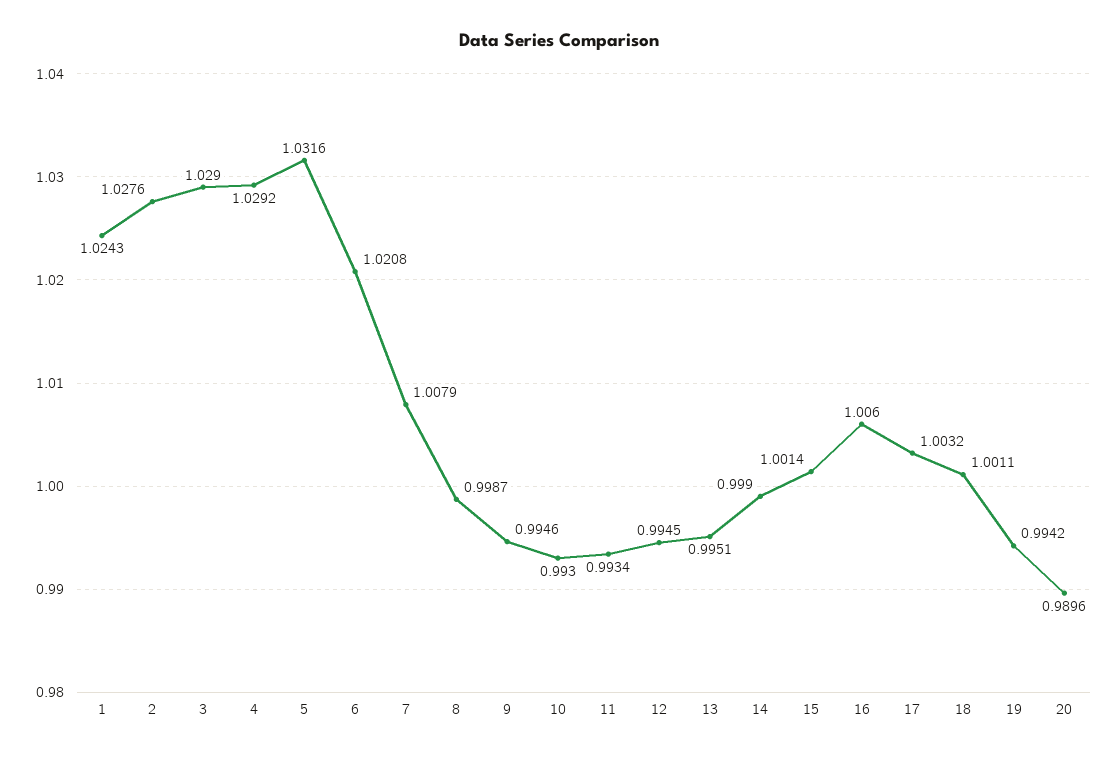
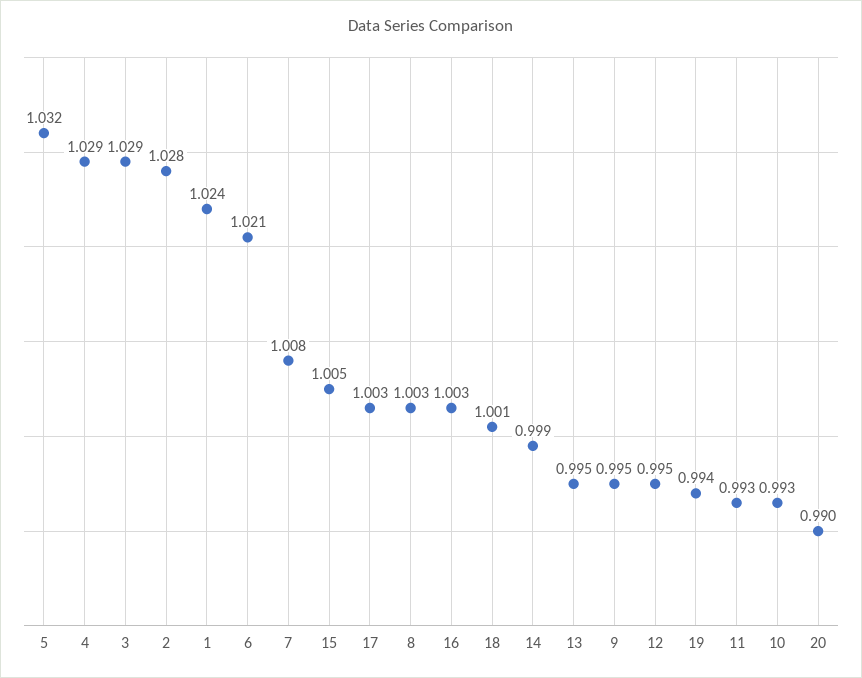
  {
    "1": 1.0243,
    "2": 1.0276,
    "3": 1.029,
    "4": 1.0292,
    "5": 1.0316,
    "6": 1.0208,
    "7": 1.0079,
-   "8": 0.9987,
+   "8": 1.003,
    "9": 0.9946,
    "10": 0.993,
    "11": 0.9934,
    "12": 0.9945,
    "13": 0.9951,
    "14": 0.999,
-   "15": 1.0014,
+   "15": 1.005,
-   "16": 1.006,
+   "16": 1.003,
    "17": 1.0032,
    "18": 1.0011,
    "19": 0.9942,
    "20": 0.9896
  }

